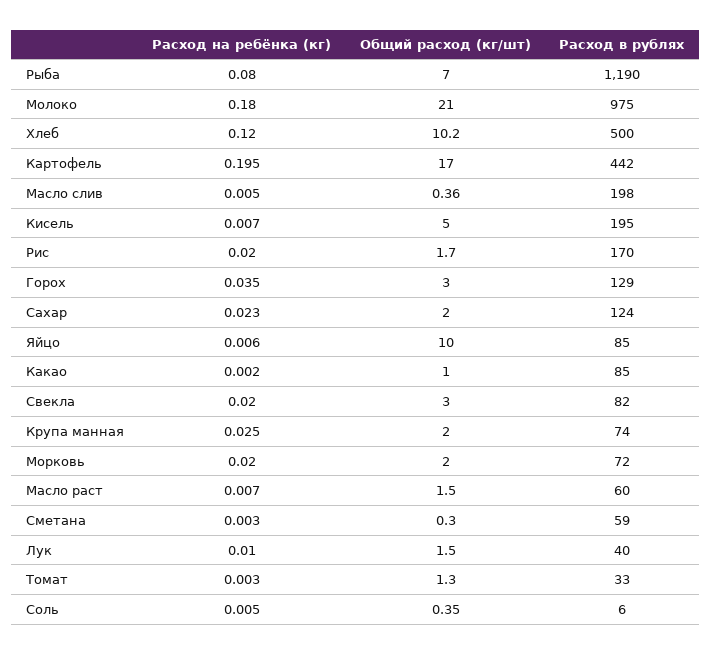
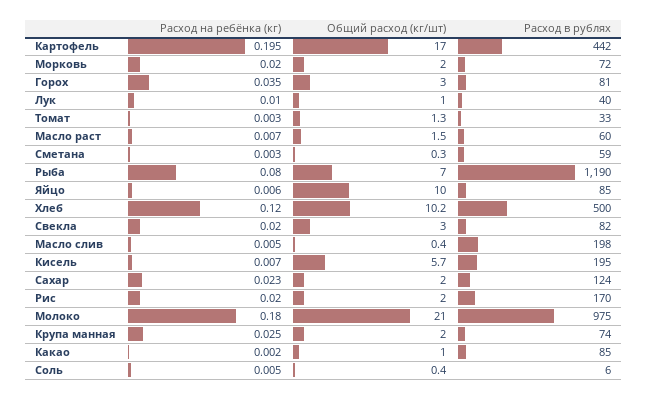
  {
    "Расход на ребёнка (кг)": {
      "Рыба": 0.08,
      "Молоко": 0.18,
      "Хлеб": 0.12,
      "Картофель": 0.195,
      "Масло слив": 0.005,
      "Кисель": 0.007,
      "Рис": 0.02,
      "Горох": 0.035,
      "Сахар": 0.023,
      "Яйцо": 0.006,
      "Какао": 0.002,
      "Свекла": 0.02,
      "Крупа манная": 0.025,
      "Морковь": 0.02,
      "Масло раст": 0.007,
      "Сметана": 0.003,
      "Лук": 0.01,
      "Томат": 0.003,
      "Соль": 0.005
    },
    "Общий расход (кг/шт)": {
      "Рыба": 7,
      "Молоко": 21,
      "Хлеб": 10.2,
      "Картофель": 17,
      "Масло слив": 0.36,
-     "Кисель": 5,
+     "Кисель": 5.7,
-     "Рис": 1.7,
+     "Рис": 2,
      "Горох": 3,
      "Сахар": 2,
      "Яйцо": 10,
      "Какао": 1,
      "Свекла": 3,
      "Крупа манная": 2,
      "Морковь": 2,
      "Масло раст": 1.5,
      "Сметана": 0.3,
-     "Лук": 1.5,
+     "Лук": 1,
      "Томат": 1.3,
      "Соль": 0.35
    },
    "Расход в рублях": {
      "Рыба": 1190,
      "Молоко": 975,
      "Хлеб": 500,
      "Картофель": 442,
      "Масло слив": 198,
      "Кисель": 195,
      "Рис": 170,
-     "Горох": 129,
+     "Горох": 81,
      "Сахар": 124,
      "Яйцо": 85,
      "Какао": 85,
      "Свекла": 82,
      "Крупа манная": 74,
      "Морковь": 72,
      "Масло раст": 60,
      "Сметана": 59,
      "Лук": 40,
      "Томат": 33,
      "Соль": 6
    }
  }

